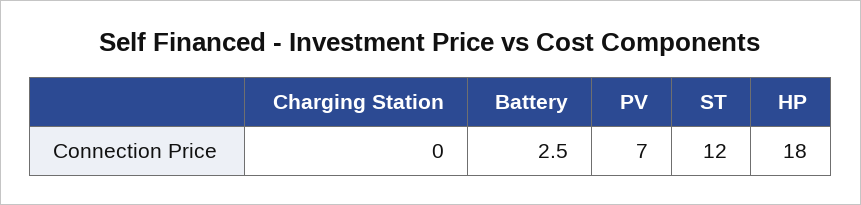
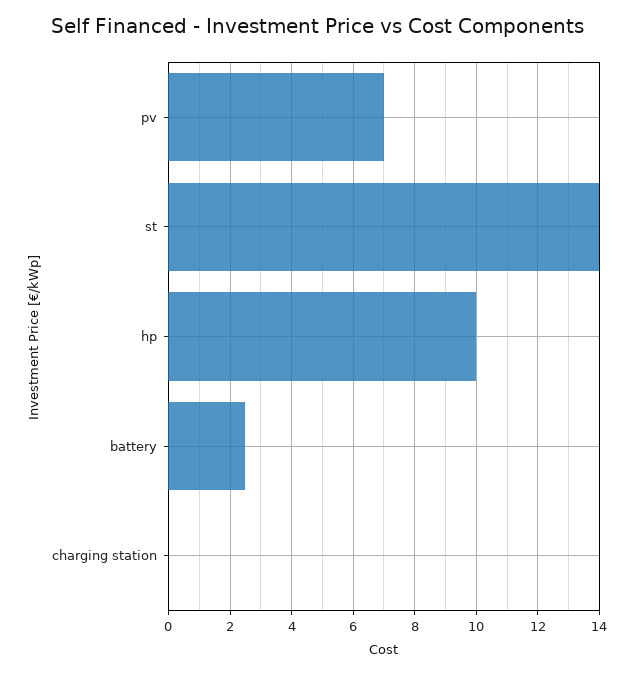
  {
    "Charging Station": 0,
    "Battery": 2.5,
    "PV": 7,
-   "ST": 12,
+   "ST": 14,
-   "HP": 18
+   "HP": 10
  }

